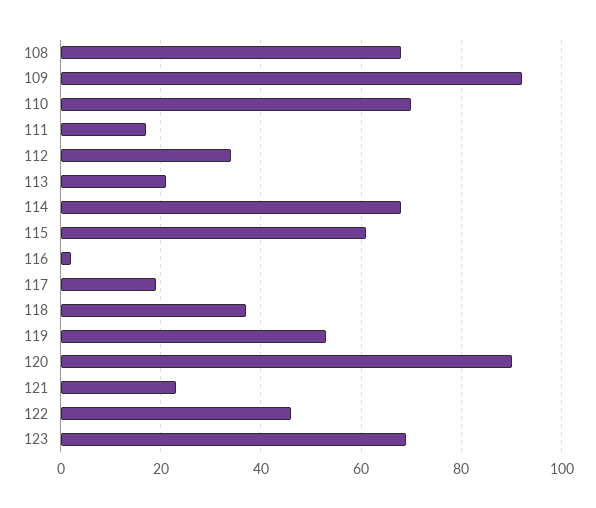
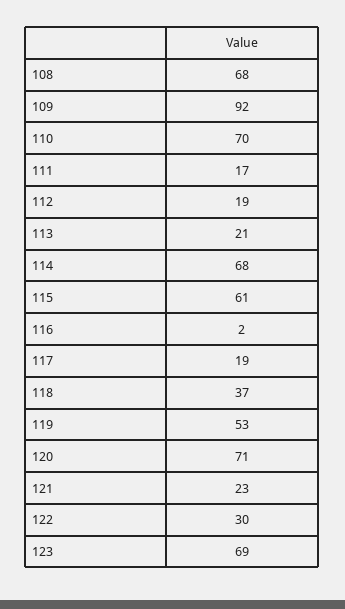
  {
    "108": 68,
    "109": 92,
    "110": 70,
    "111": 17,
-   "112": 35,
+   "112": 19,
    "113": 21,
    "114": 68,
    "115": 61,
    "116": 2,
    "117": 19,
    "118": 37,
    "119": 53,
-   "120": 90,
+   "120": 71,
    "121": 23,
-   "122": 45,
+   "122": 30,
    "123": 69
  }

